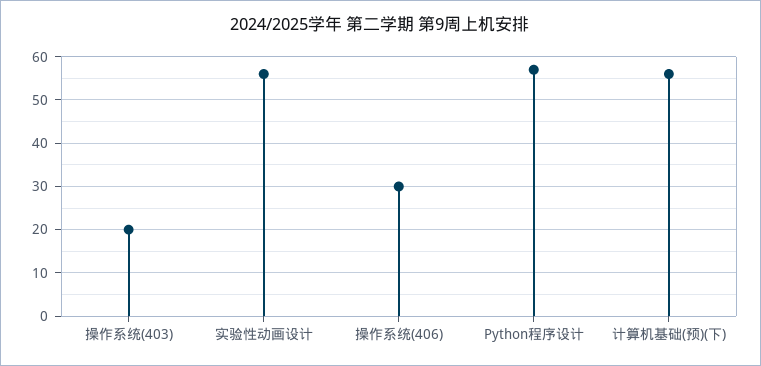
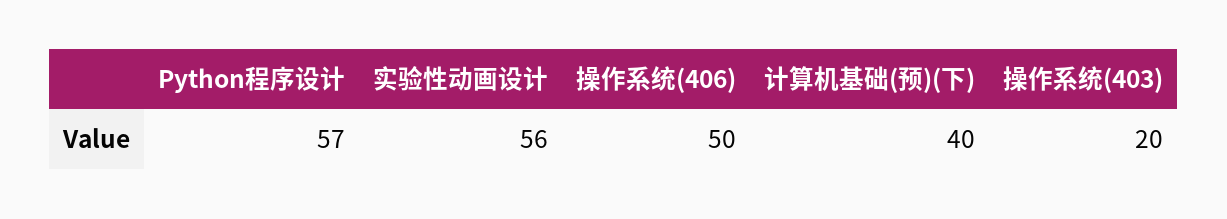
  {
    "操作系统(403)": 20,
    "实验性动画设计": 56,
-   "操作系统(406)": 30,
+   "操作系统(406)": 50,
    "Python程序设计": 57,
-   "计算机基础(预)(下)": 55
+   "计算机基础(预)(下)": 40
  }

